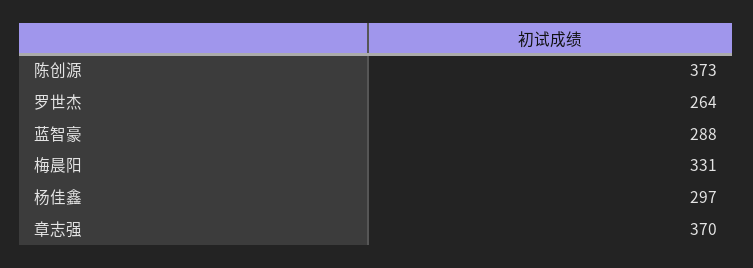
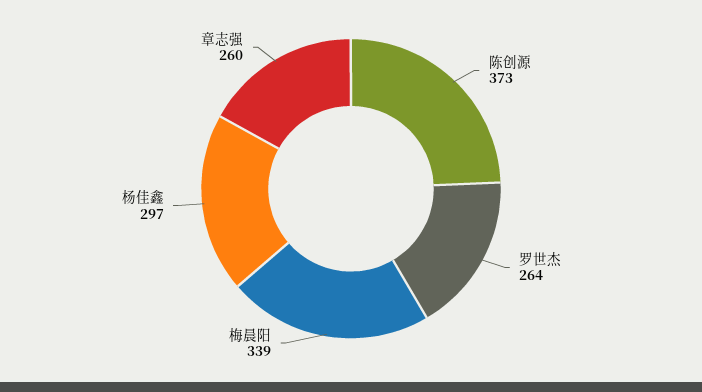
  {
    "陈创源": 373,
    "罗世杰": 264,
-   "蓝智豪": 288,
-   "梅晨阳": 331,
+   "梅晨阳": 339,
    "杨佳鑫": 297,
-   "章志强": 370
+   "章志强": 260
  }

